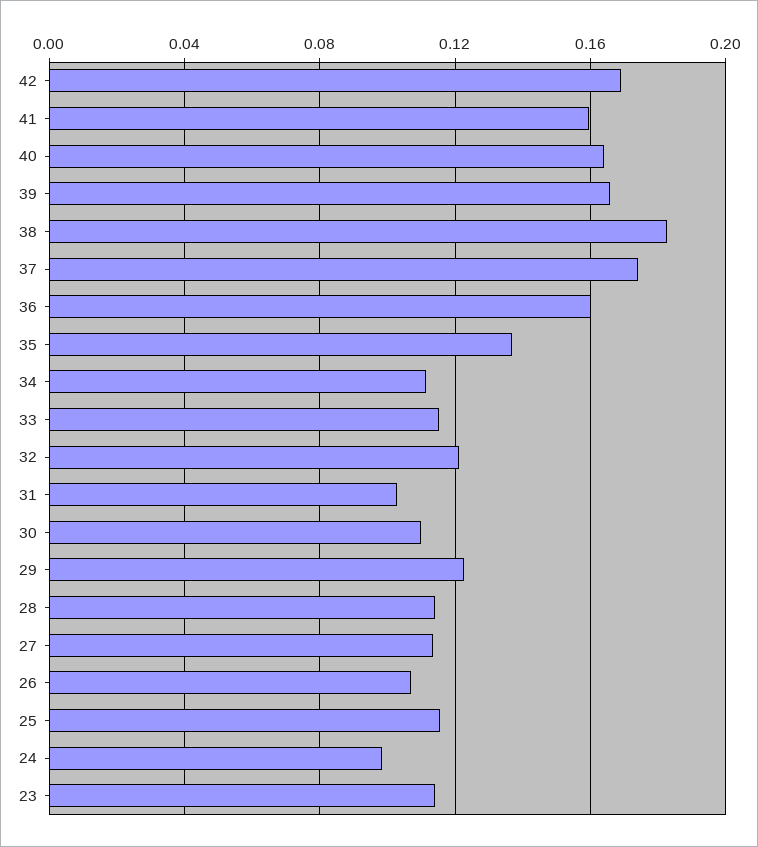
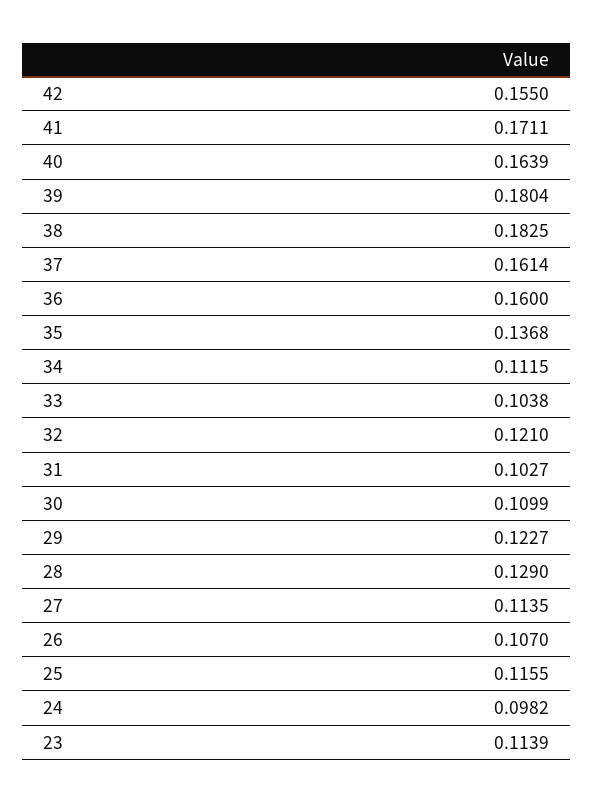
  {
-   "42": 0.17,
+   "42": 0.155,
-   "41": 0.16,
+   "41": 0.1711,
    "40": 0.1639,
-   "39": 0.165,
+   "39": 0.1804,
    "38": 0.1825,
-   "37": 0.175,
+   "37": 0.1614,
    "36": 0.16,
    "35": 0.1368,
    "34": 0.1115,
-   "33": 0.115,
+   "33": 0.1038,
    "32": 0.121,
    "31": 0.1027,
    "30": 0.1099,
    "29": 0.1227,
-   "28": 0.115,
+   "28": 0.129,
    "27": 0.1135,
    "26": 0.107,
    "25": 0.1155,
    "24": 0.0982,
    "23": 0.1139
  }

